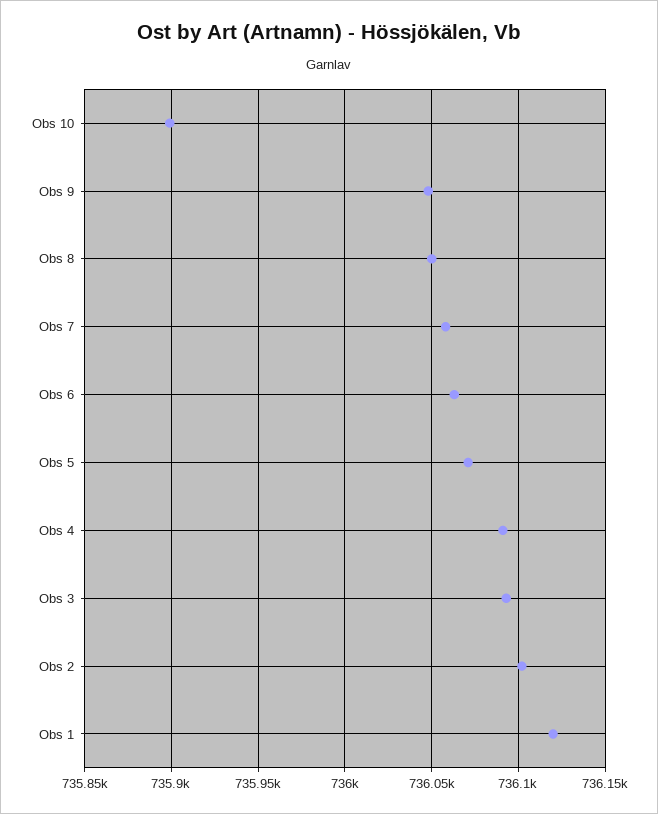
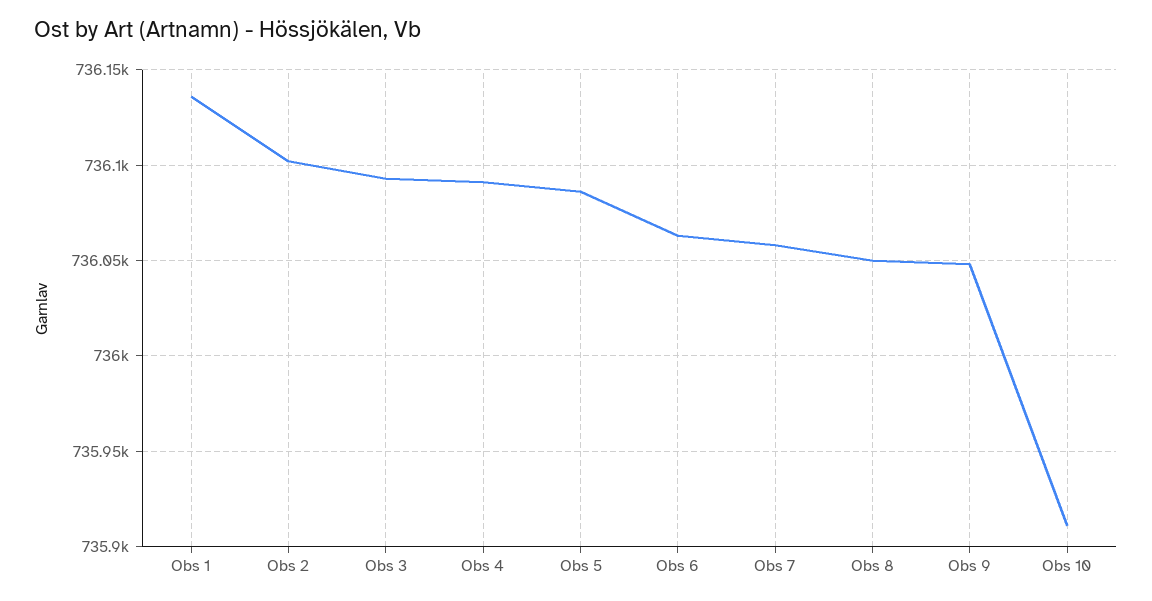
  {
-   "Obs 10": 735900,
+   "Obs 10": 735910,
    "Obs 9": 736050,
    "Obs 8": 736050,
    "Obs 7": 736060,
    "Obs 6": 736065,
-   "Obs 5": 736070,
+   "Obs 5": 736085,
    "Obs 4": 736090,
    "Obs 3": 736095,
    "Obs 2": 736100,
-   "Obs 1": 736120
+   "Obs 1": 736135
  }

